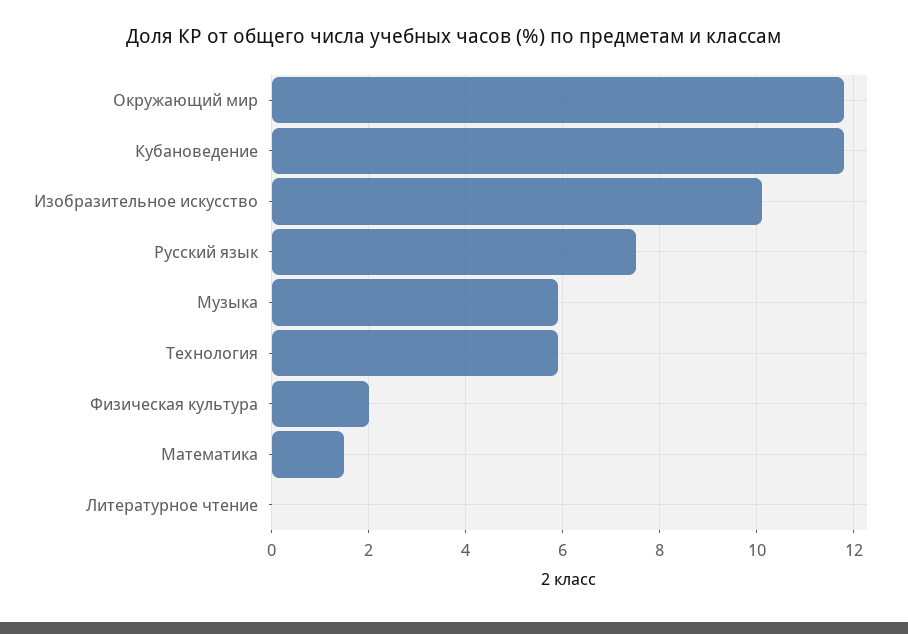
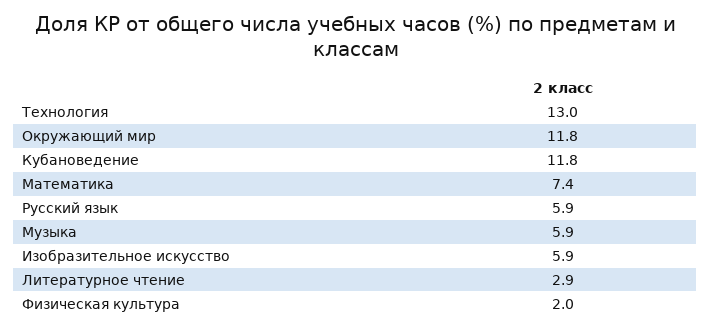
  {
    "Окружающий мир": 11.8,
    "Кубановедение": 11.8,
-   "Изобразительное искусство": 10,
+   "Изобразительное искусство": 5.9,
-   "Русский язык": 7.5,
+   "Русский язык": 5.9,
    "Музыка": 5.9,
-   "Технология": 6,
+   "Технология": 13,
    "Физическая культура": 2,
-   "Математика": 1.5,
+   "Математика": 7.4,
-   "Литературное чтение": 0
+   "Литературное чтение": 2.9
  }

